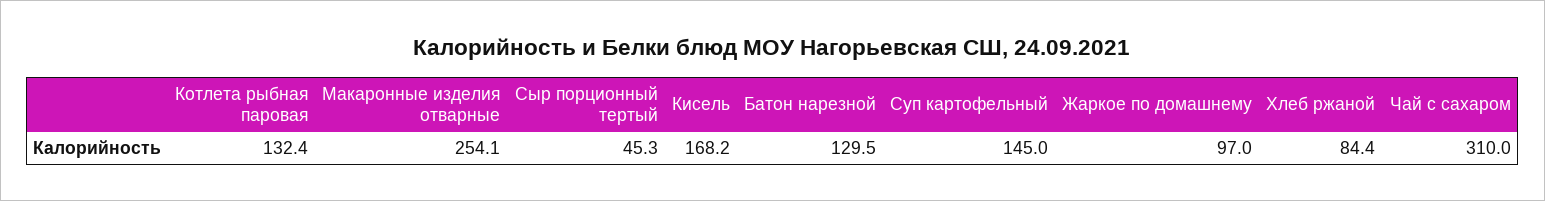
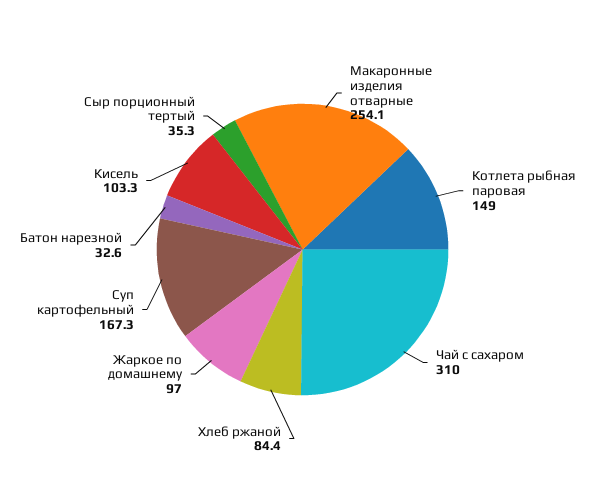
  {
-   "Котлета рыбная паровая": 132.4,
+   "Котлета рыбная паровая": 149,
    "Макаронные изделия отварные": 254.1,
-   "Сыр порционный тертый": 45.3,
+   "Сыр порционный тертый": 35.3,
-   "Кисель": 168.2,
+   "Кисель": 103.3,
-   "Батон нарезной": 129.5,
+   "Батон нарезной": 32.6,
-   "Суп картофельный": 145,
+   "Суп картофельный": 167.3,
    "Жаркое по домашнему": 97,
    "Хлеб ржаной": 84.4,
    "Чай с сахаром": 310
  }

